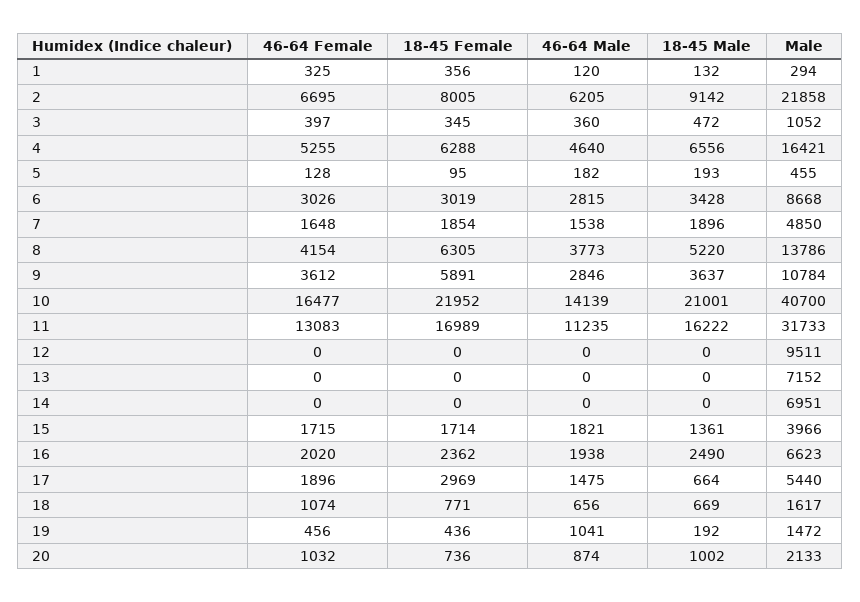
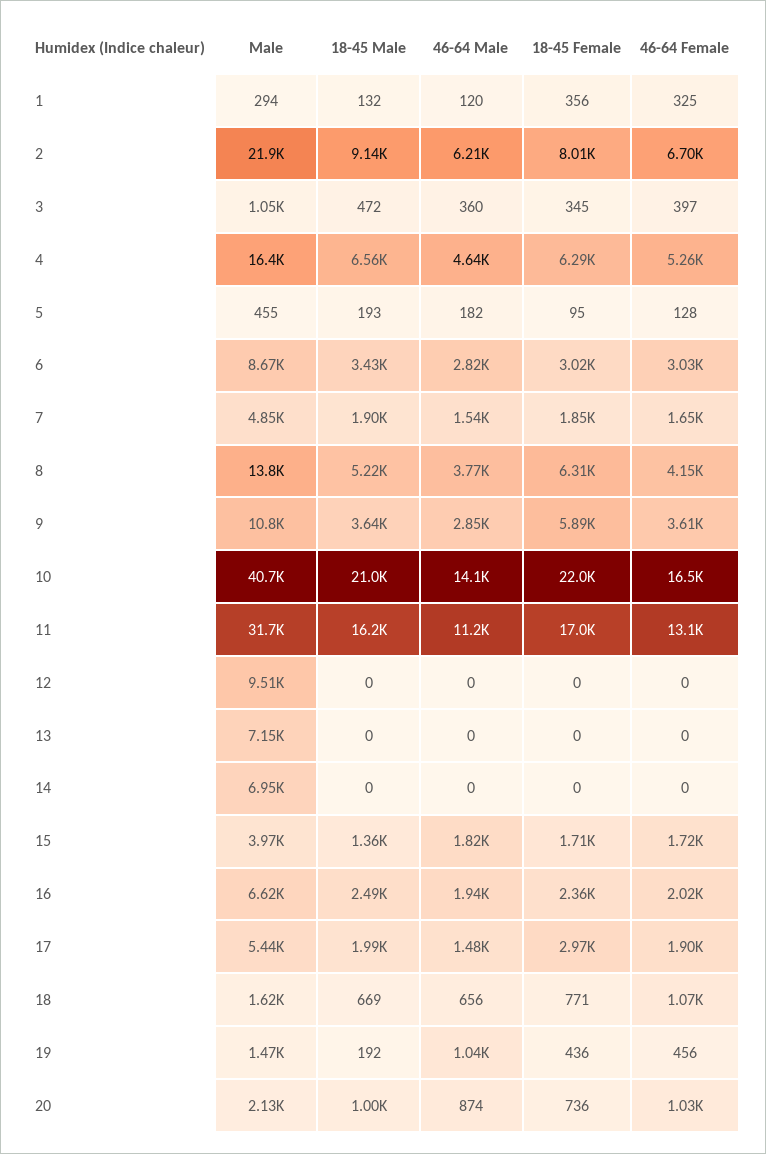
  {
    "46-64 Female": {
      "1": 325,
      "2": 6695,
      "3": 397,
      "4": 5255,
      "5": 128,
      "6": 3026,
      "7": 1648,
      "8": 4154,
      "9": 3612,
      "10": 16477,
      "11": 13083,
      "12": 0,
      "13": 0,
      "14": 0,
      "15": 1715,
      "16": 2020,
      "17": 1896,
      "18": 1074,
      "19": 456,
      "20": 1032
    },
    "18-45 Female": {
      "1": 356,
      "2": 8005,
      "3": 345,
      "4": 6288,
      "5": 95,
      "6": 3019,
      "7": 1854,
      "8": 6305,
      "9": 5891,
      "10": 21952,
      "11": 16989,
      "12": 0,
      "13": 0,
      "14": 0,
      "15": 1714,
      "16": 2362,
      "17": 2969,
      "18": 771,
      "19": 436,
      "20": 736
    },
    "46-64 Male": {
      "1": 120,
      "2": 6205,
      "3": 360,
      "4": 4640,
      "5": 182,
      "6": 2815,
      "7": 1538,
      "8": 3773,
      "9": 2846,
      "10": 14139,
      "11": 11235,
      "12": 0,
      "13": 0,
      "14": 0,
      "15": 1821,
      "16": 1938,
      "17": 1475,
      "18": 656,
      "19": 1041,
      "20": 874
    },
    "18-45 Male": {
      "1": 132,
      "2": 9142,
      "3": 472,
      "4": 6556,
      "5": 193,
      "6": 3428,
      "7": 1896,
      "8": 5220,
      "9": 3637,
      "10": 21001,
      "11": 16222,
      "12": 0,
      "13": 0,
      "14": 0,
      "15": 1361,
      "16": 2490,
-     "17": 664,
+     "17": 1990,
      "18": 669,
      "19": 192,
      "20": 1002
    },
    "Male": {
      "1": 294,
      "2": 21858,
      "3": 1052,
      "4": 16421,
      "5": 455,
      "6": 8668,
      "7": 4850,
      "8": 13786,
      "9": 10784,
      "10": 40700,
      "11": 31733,
      "12": 9511,
      "13": 7152,
      "14": 6951,
      "15": 3966,
      "16": 6623,
      "17": 5440,
      "18": 1617,
      "19": 1472,
      "20": 2133
    }
  }

